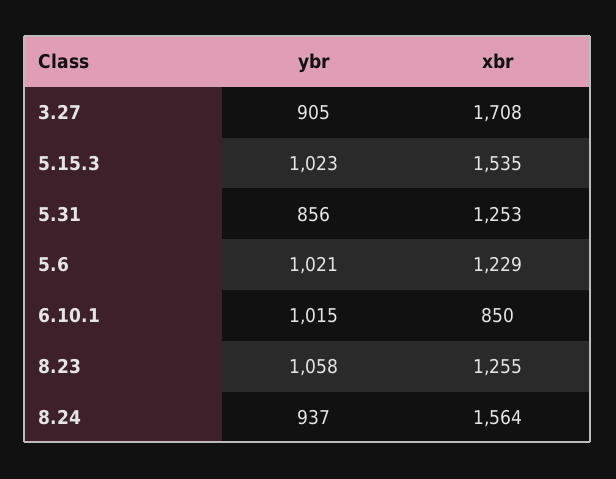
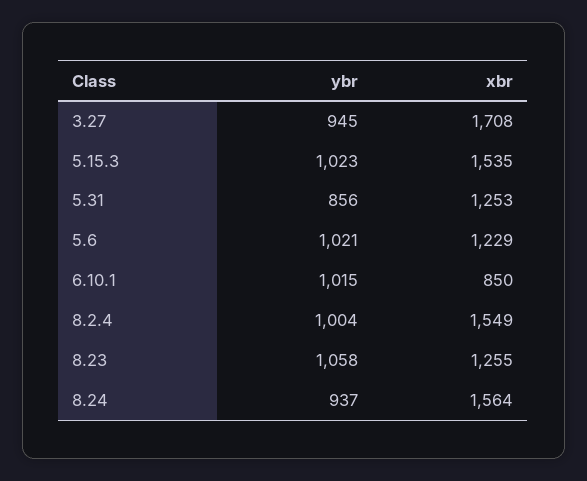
  {
    "ybr": {
-     "3.27": 905,
+     "3.27": 945,
      "5.15.3": 1023,
      "5.31": 856,
      "5.6": 1021,
      "6.10.1": 1015,
      "8.23": 1058,
-     "8.24": 937
+     "8.24": 937,
+     "8.2.4": 1004
    },
    "xbr": {
      "3.27": 1708,
      "5.15.3": 1535,
      "5.31": 1253,
      "5.6": 1229,
      "6.10.1": 850,
      "8.23": 1255,
-     "8.24": 1564
+     "8.24": 1564,
+     "8.2.4": 1549
    }
  }

